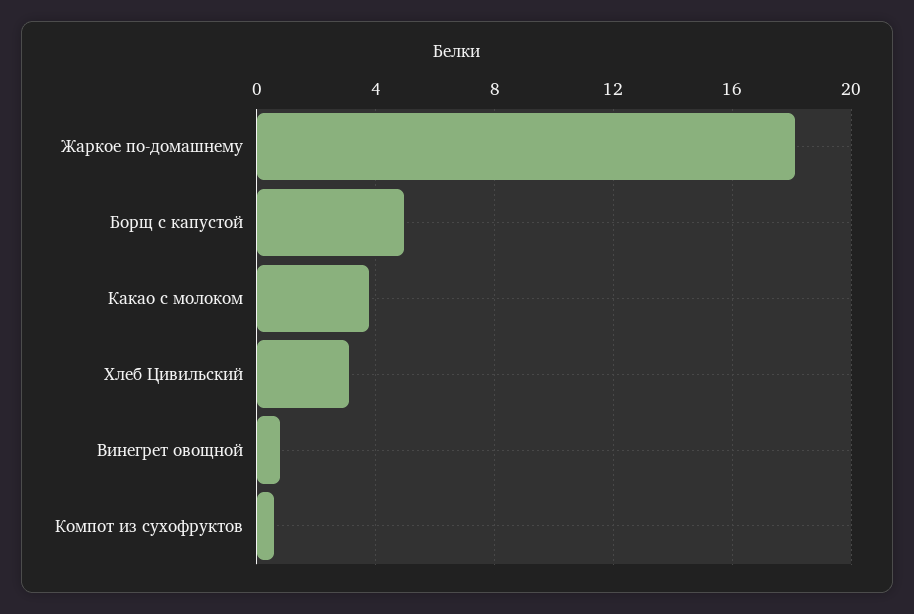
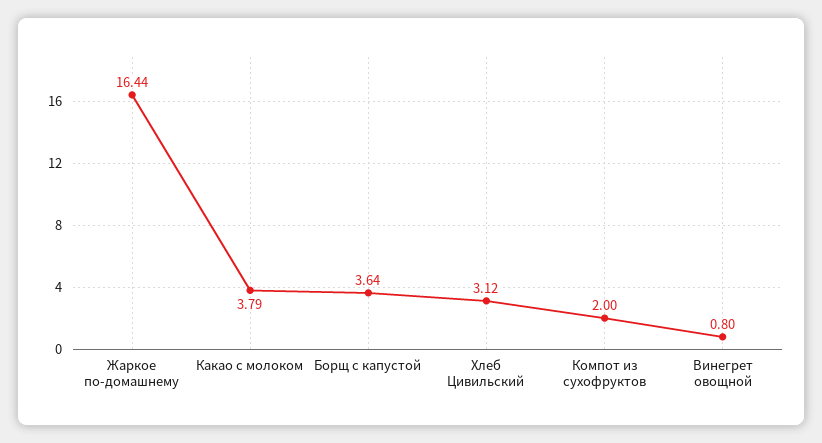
  {
-   "Жаркое по-домашнему": 18,
+   "Жаркое по-домашнему": 16.44,
-   "Борщ с капустой": 5,
+   "Борщ с капустой": 3.64,
    "Какао с молоком": 3.79,
    "Хлеб Цивильский": 3.12,
    "Винегрет овощной": 0.8,
-   "Компот из сухофруктов": 0.5
+   "Компот из сухофруктов": 2
  }

